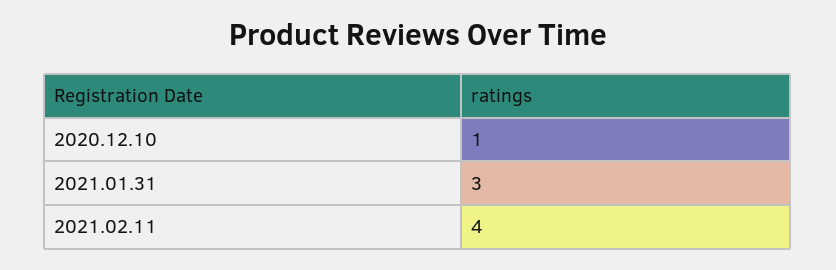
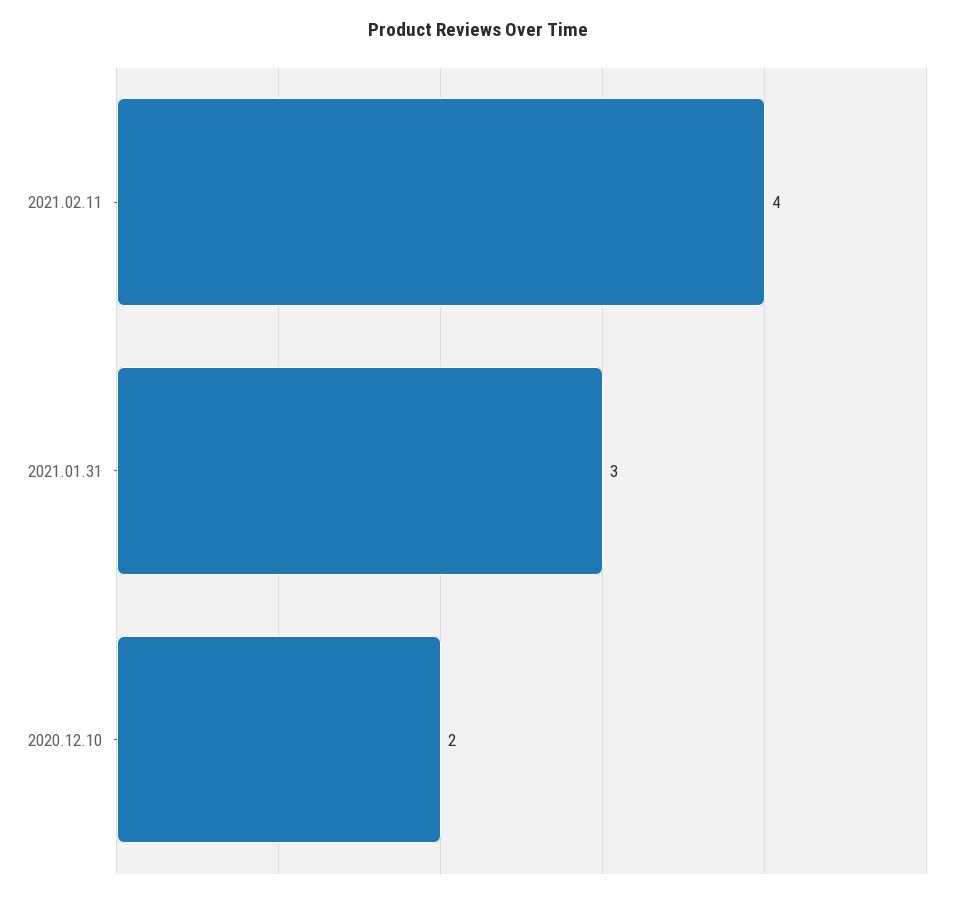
  {
-   "2020.12.10": 1,
+   "2020.12.10": 2,
    "2021.01.31": 3,
    "2021.02.11": 4
  }

